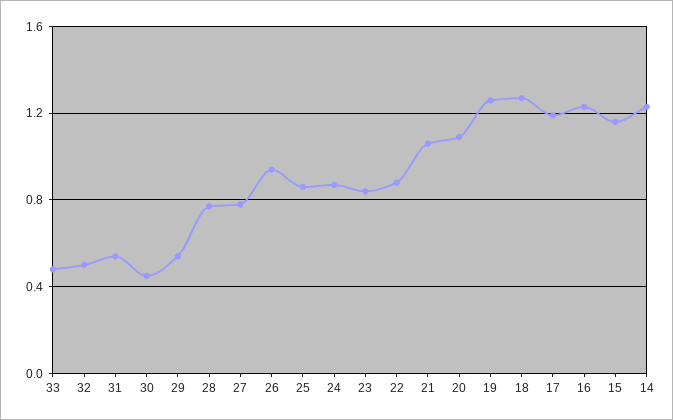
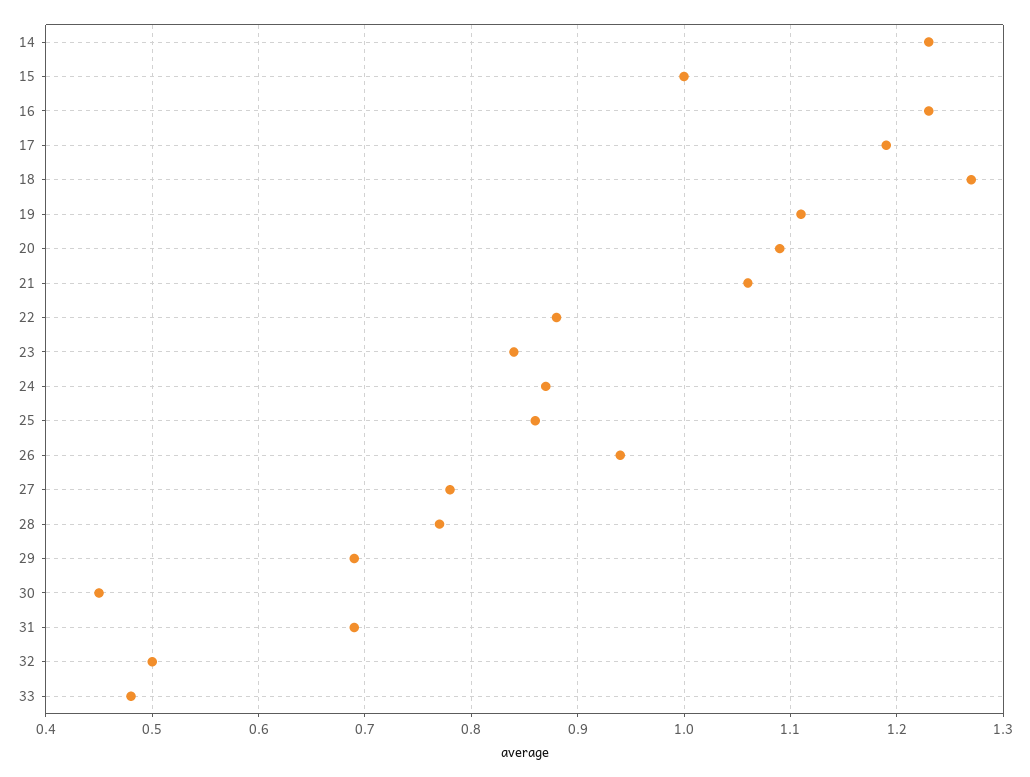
  {
    "33": 0.48,
    "32": 0.5,
-   "31": 0.55,
+   "31": 0.69,
    "30": 0.45,
-   "29": 0.55,
+   "29": 0.69,
    "28": 0.77,
    "27": 0.78,
    "26": 0.94,
    "25": 0.86,
    "24": 0.87,
    "23": 0.84,
    "22": 0.88,
    "21": 1.06,
    "20": 1.09,
-   "19": 1.25,
+   "19": 1.11,
    "18": 1.27,
    "17": 1.19,
    "16": 1.23,
-   "15": 1.15,
+   "15": 1,
    "14": 1.23
  }

